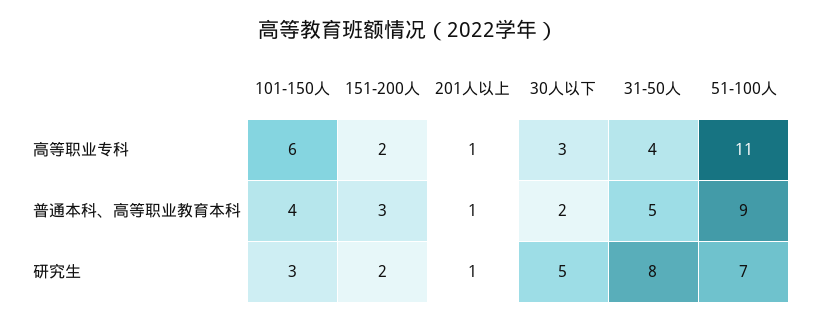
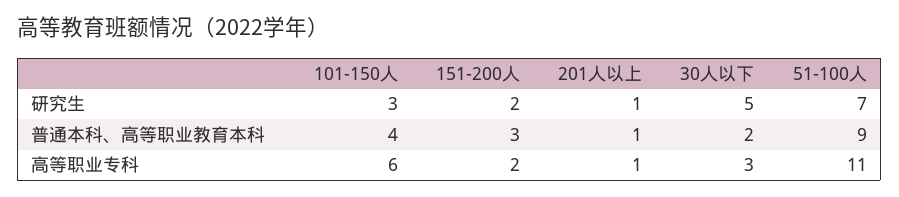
  {
    "101-150人": {
      "高等职业专科": 6,
      "普通本科、高等职业教育本科": 4,
      "研究生": 3
    },
    "151-200人": {
      "高等职业专科": 2,
      "普通本科、高等职业教育本科": 3,
      "研究生": 2
    },
    "201人以上": {
      "高等职业专科": 1,
      "普通本科、高等职业教育本科": 1,
      "研究生": 1
    },
    "30人以下": {
      "高等职业专科": 3,
      "普通本科、高等职业教育本科": 2,
      "研究生": 5
    },
-   "31-50人": {
-     "高等职业专科": 4,
-     "普通本科、高等职业教育本科": 5,
-     "研究生": 8
-   },
    "51-100人": {
      "高等职业专科": 11,
      "普通本科、高等职业教育本科": 9,
      "研究生": 7
    }
  }

